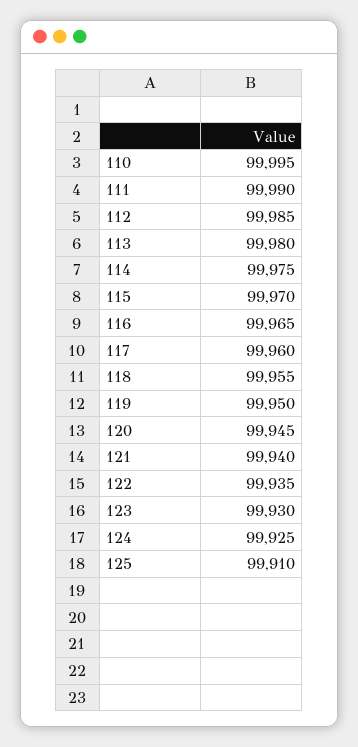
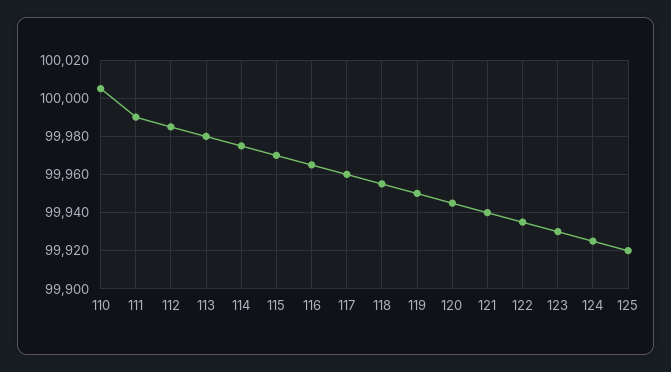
  {
-   "110": 99995,
+   "110": 100005,
    "111": 99990,
    "112": 99985,
    "113": 99980,
    "114": 99975,
    "115": 99970,
    "116": 99965,
    "117": 99960,
    "118": 99955,
    "119": 99950,
    "120": 99945,
    "121": 99940,
    "122": 99935,
    "123": 99930,
    "124": 99925,
-   "125": 99910
+   "125": 99920
  }

